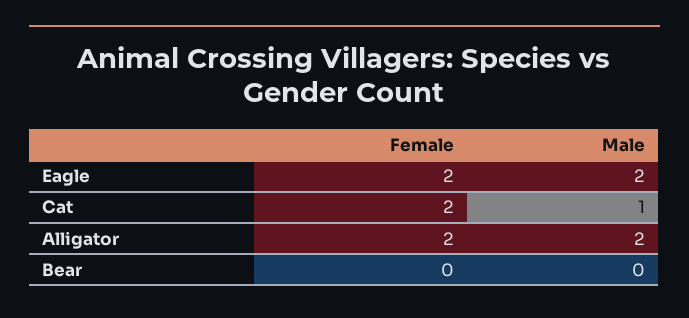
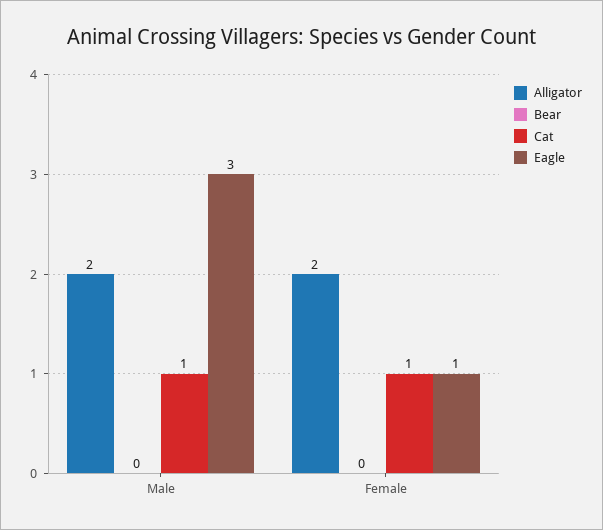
  {
    "Eagle": {
-     "Female": 2,
+     "Female": 1,
-     "Male": 2
+     "Male": 3
    },
    "Cat": {
-     "Female": 2,
+     "Female": 1,
      "Male": 1
    },
    "Alligator": {
      "Female": 2,
      "Male": 2
    },
    "Bear": {
      "Female": 0,
      "Male": 0
    }
  }

